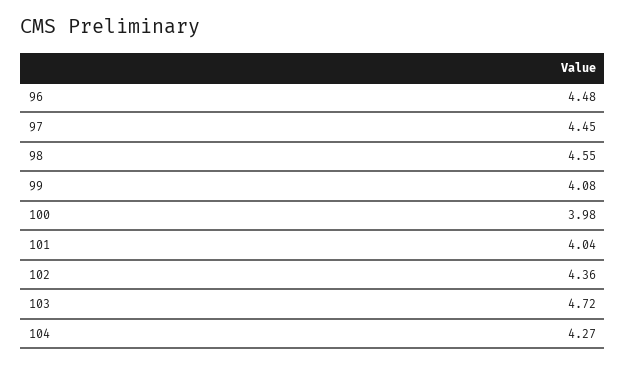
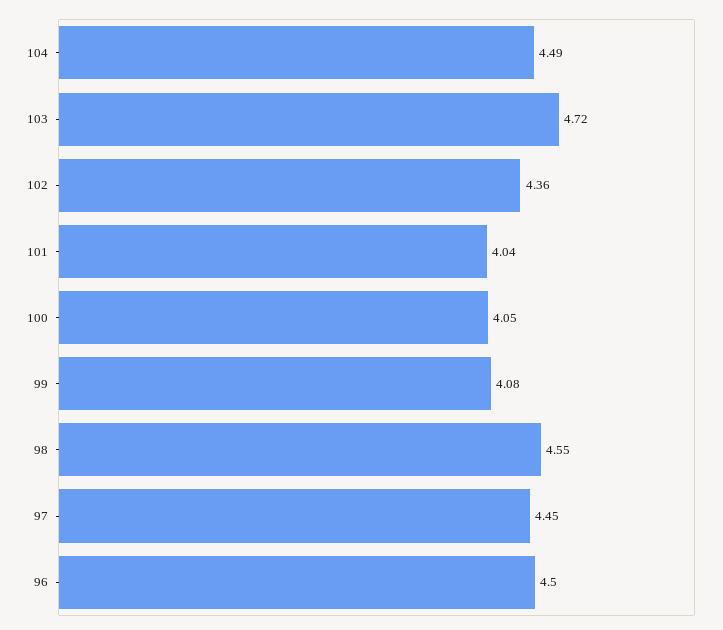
  {
-   "96": 4.48,
+   "96": 4.5,
    "97": 4.45,
    "98": 4.55,
    "99": 4.08,
-   "100": 3.98,
+   "100": 4.05,
    "101": 4.04,
    "102": 4.36,
    "103": 4.72,
-   "104": 4.27
+   "104": 4.49
  }

